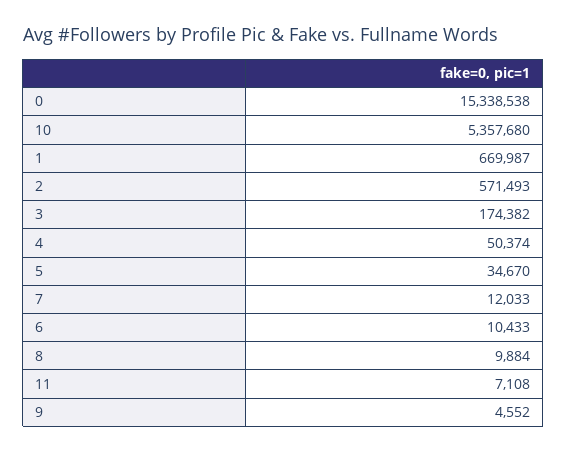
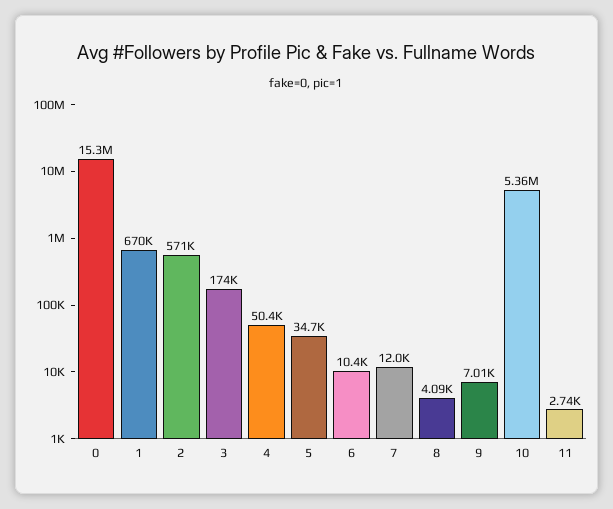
  {
    "0": 15338538,
    "10": 5357680,
    "1": 669987,
    "2": 571493,
    "3": 174382,
    "4": 50374,
    "5": 34670,
    "7": 12033,
    "6": 10433,
-   "8": 9884,
+   "8": 4090,
-   "11": 7108,
+   "11": 2740,
-   "9": 4552
+   "9": 7010
  }

